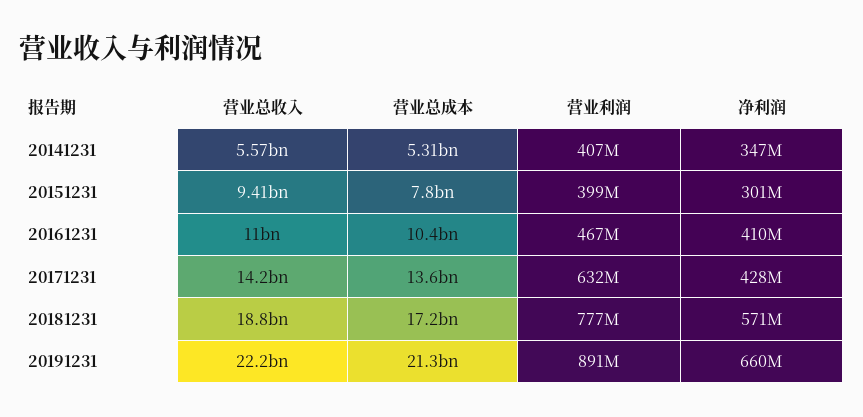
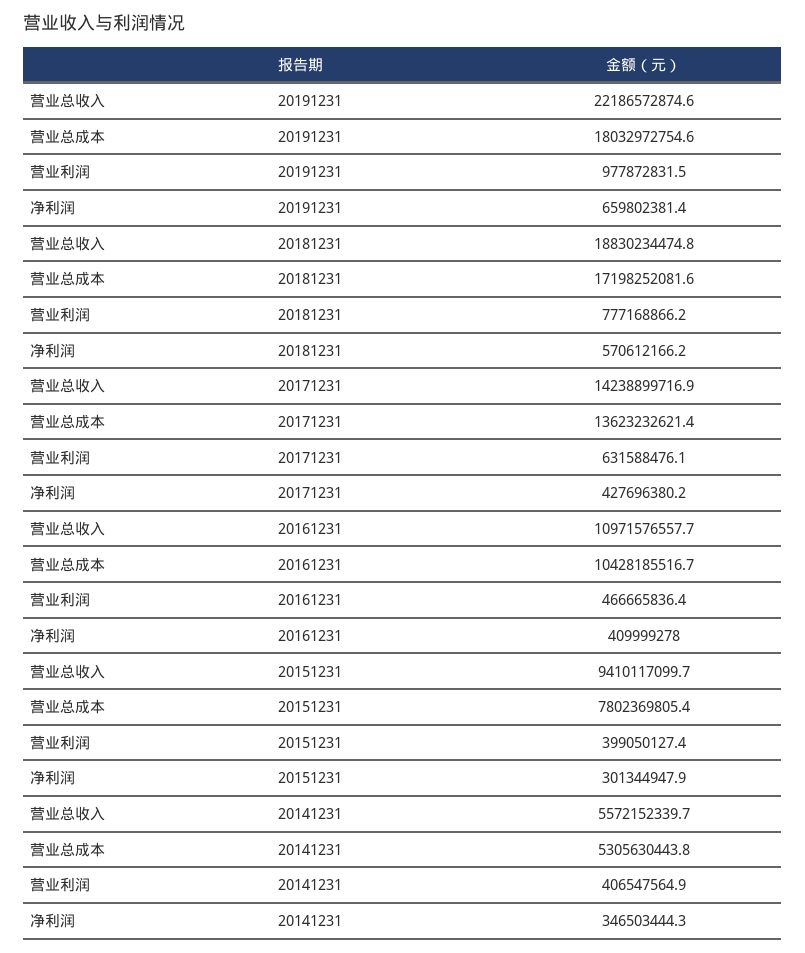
  {
    "营业总收入": {
      "20141231": 5572152339.7,
      "20151231": 9410117099.7,
      "20161231": 10971576557.7,
      "20171231": 14238899716.9,
      "20181231": 18830234474.8,
      "20191231": 22186572874.6
    },
    "营业总成本": {
      "20141231": 5305630443.8,
      "20151231": 7802369805.4,
      "20161231": 10428185516.7,
      "20171231": 13623232621.4,
      "20181231": 17198252081.6,
-     "20191231": 21300000000
+     "20191231": 18032972754.6
    },
    "营业利润": {
      "20141231": 406547564.9,
      "20151231": 399050127.4,
      "20161231": 466665836.4,
      "20171231": 631588476.1,
      "20181231": 777168866.2,
-     "20191231": 891000000
+     "20191231": 977872831.5
    },
    "净利润": {
      "20141231": 346503444.3,
      "20151231": 301344947.9,
      "20161231": 409999278,
      "20171231": 427696380.2,
      "20181231": 570612166.2,
      "20191231": 659802381.4
    }
  }

